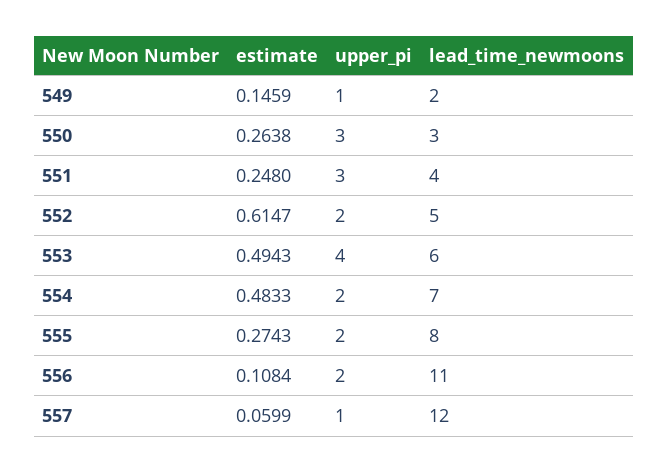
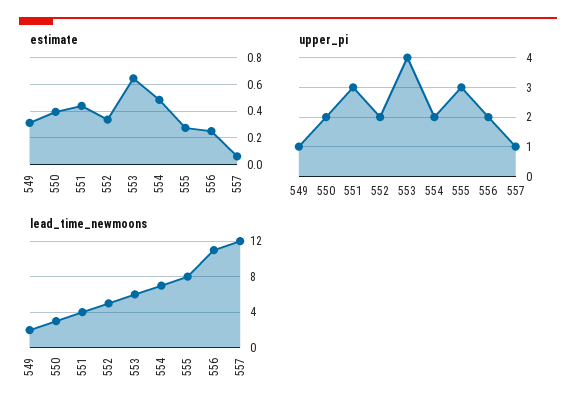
  {
    "estimate": {
-     "549": 0.1459,
+     "549": 0.3,
-     "550": 0.2638,
+     "550": 0.4,
-     "551": 0.248,
+     "551": 0.45,
-     "552": 0.6147,
+     "552": 0.35,
-     "553": 0.4943,
+     "553": 0.65,
      "554": 0.4833,
      "555": 0.2743,
-     "556": 0.1084,
+     "556": 0.25,
      "557": 0.0599
    },
    "upper_pi": {
      "549": 1,
-     "550": 3,
+     "550": 2,
      "551": 3,
      "552": 2,
      "553": 4,
      "554": 2,
-     "555": 2,
+     "555": 3,
      "556": 2,
      "557": 1
    },
    "lead_time_newmoons": {
      "549": 2,
      "550": 3,
      "551": 4,
      "552": 5,
      "553": 6,
      "554": 7,
      "555": 8,
      "556": 11,
      "557": 12
    }
  }

